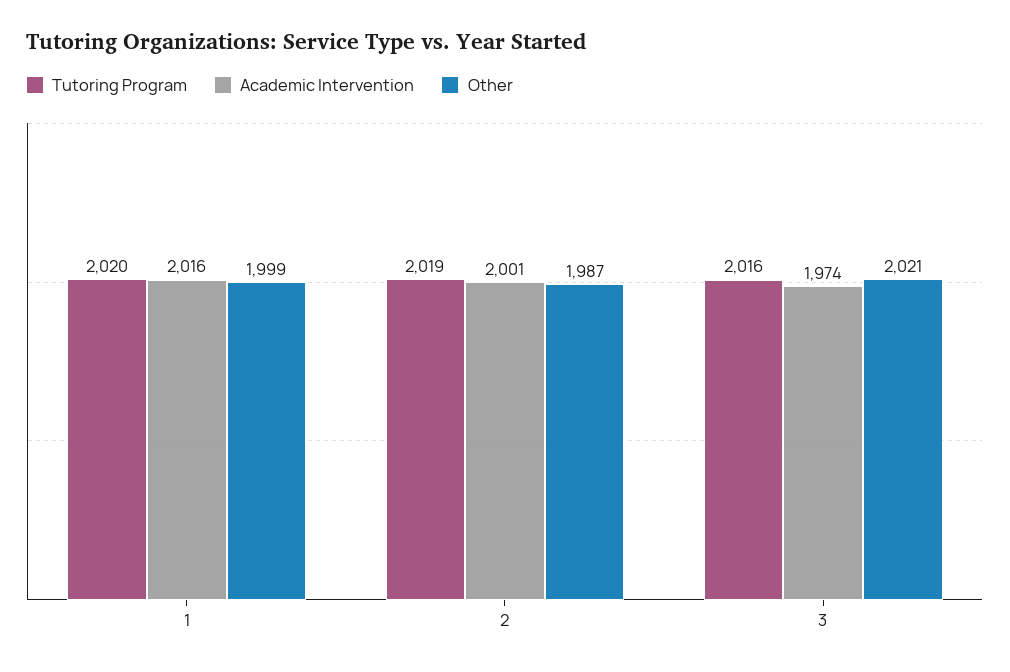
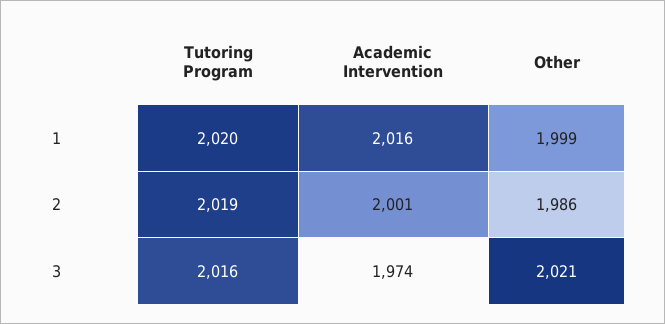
  {
    "Tutoring Program": {
      "1": 2020,
      "2": 2019,
      "3": 2016
    },
    "Academic Intervention": {
      "1": 2016,
      "2": 2001,
      "3": 1974
    },
    "Other": {
      "1": 1999,
-     "2": 1987,
+     "2": 1986,
      "3": 2021
    }
  }

